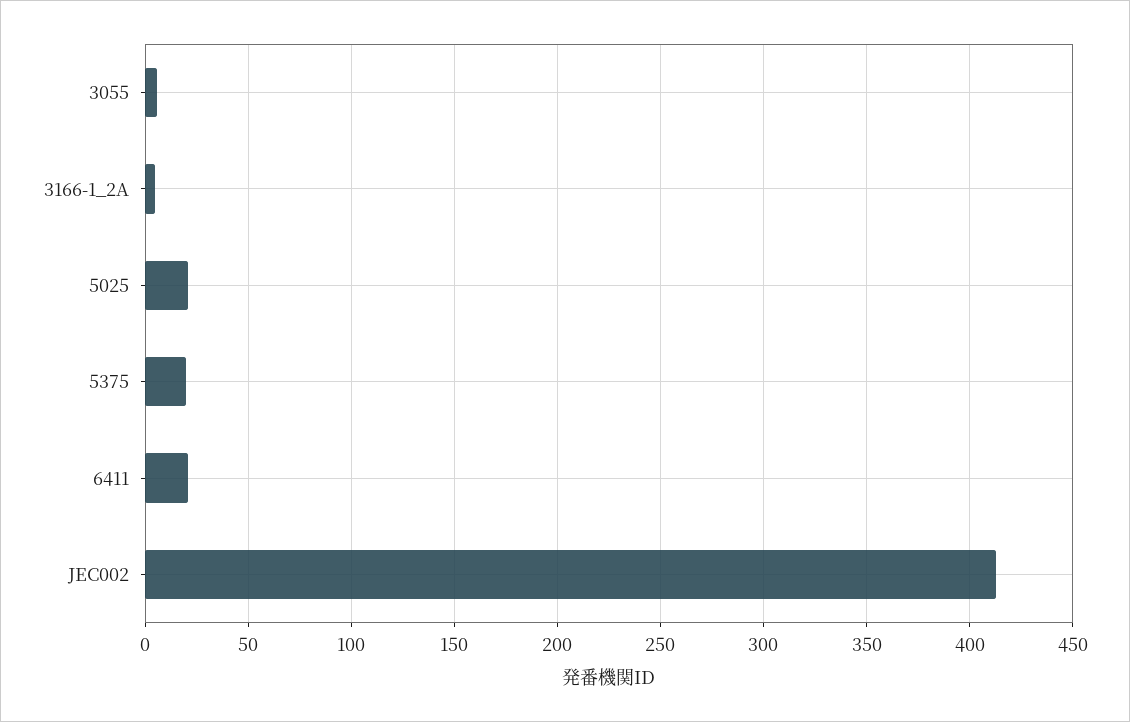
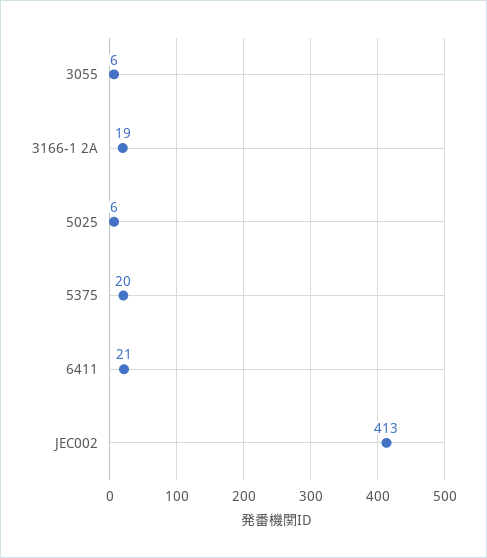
  {
    "3055": 6,
-   "3166-1_2A": 5,
+   "3166-1_2A": 19,
-   "5025": 20,
+   "5025": 6,
    "5375": 20,
    "6411": 21,
    "JEC002": 413
  }

